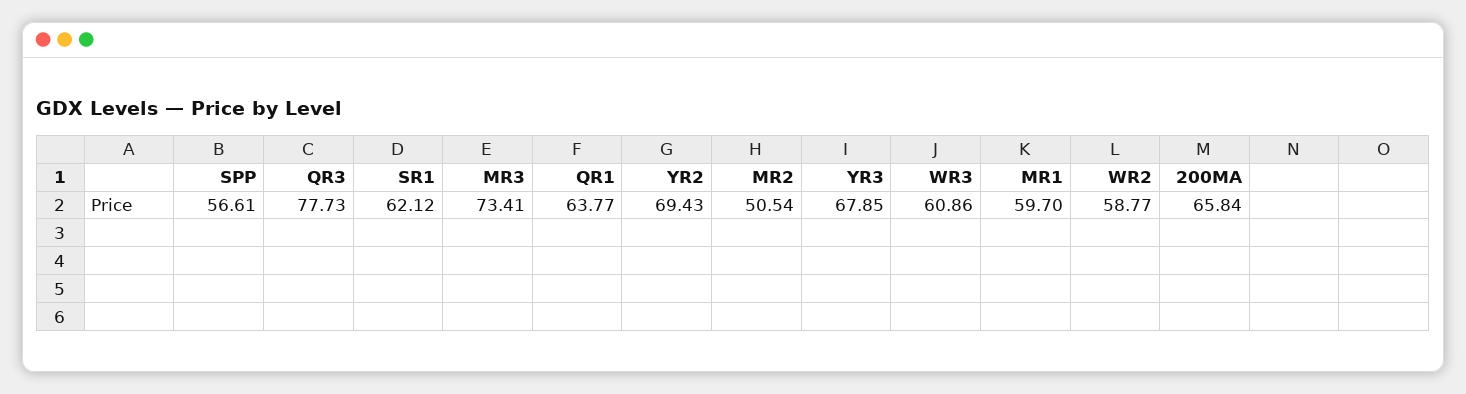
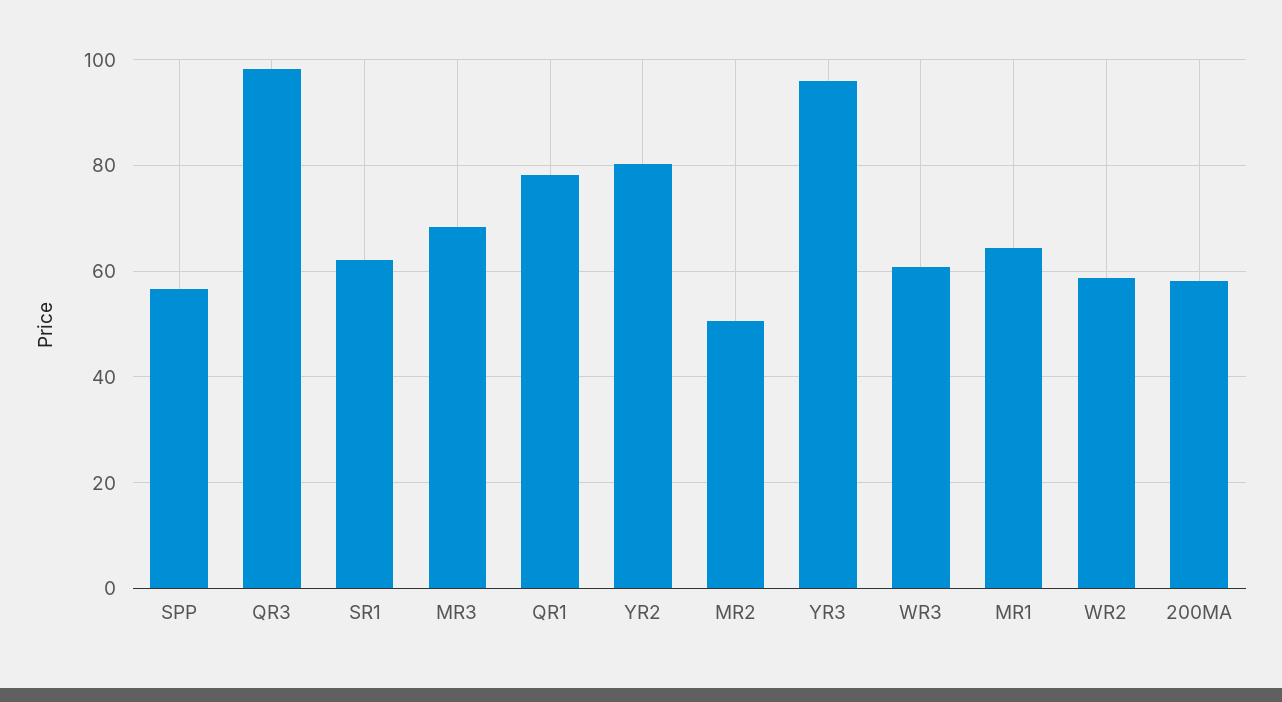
  {
    "SPP": 56.61,
-   "QR3": 77.73,
+   "QR3": 98,
    "SR1": 62.12,
-   "MR3": 73.41,
+   "MR3": 68,
-   "QR1": 63.77,
+   "QR1": 78,
-   "YR2": 69.43,
+   "YR2": 80,
    "MR2": 50.54,
-   "YR3": 67.85,
+   "YR3": 96,
    "WR3": 60.86,
-   "MR1": 59.7,
+   "MR1": 64,
    "WR2": 58.77,
-   "200MA": 65.84
+   "200MA": 58
  }

